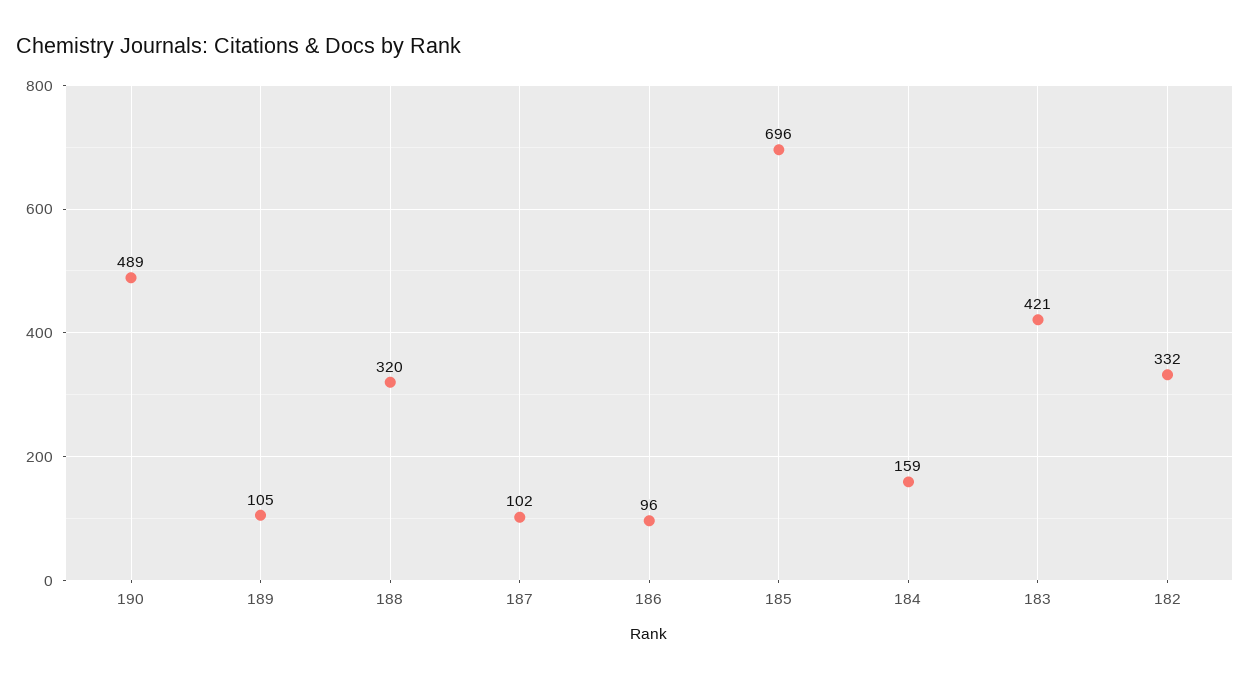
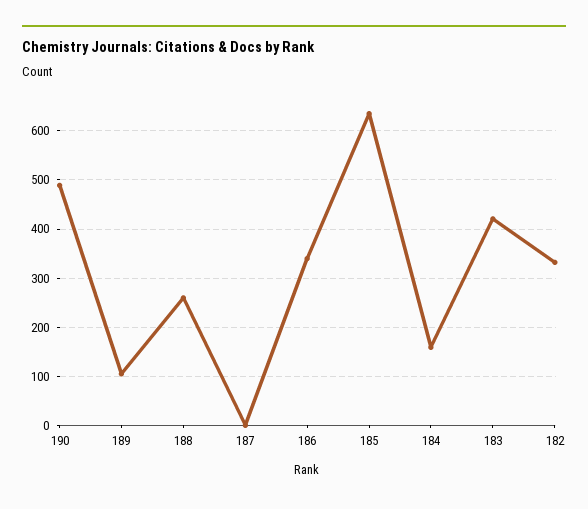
  {
    "190": 489,
    "189": 105,
-   "188": 320,
+   "188": 260,
-   "187": 102,
+   "187": 0,
-   "186": 96,
+   "186": 340,
-   "185": 696,
+   "185": 640,
    "184": 159,
    "183": 421,
    "182": 332
  }

